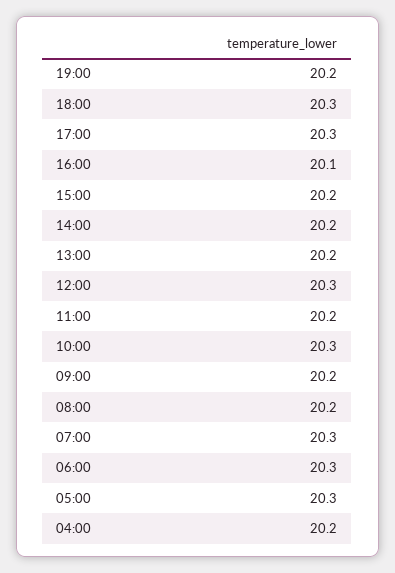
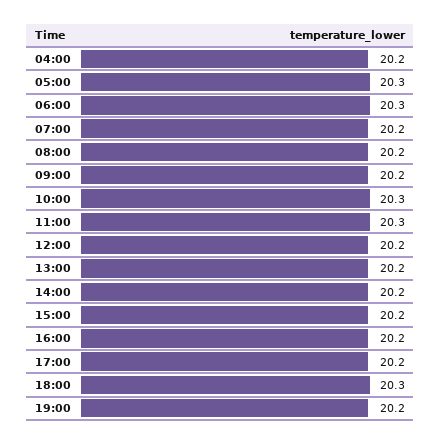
  {
    "19:00": 20.2,
    "18:00": 20.3,
-   "17:00": 20.3,
+   "17:00": 20.2,
-   "16:00": 20.1,
+   "16:00": 20.2,
    "15:00": 20.2,
    "14:00": 20.2,
    "13:00": 20.2,
-   "12:00": 20.3,
+   "12:00": 20.2,
-   "11:00": 20.2,
+   "11:00": 20.3,
    "10:00": 20.3,
    "09:00": 20.2,
    "08:00": 20.2,
-   "07:00": 20.3,
+   "07:00": 20.2,
    "06:00": 20.3,
    "05:00": 20.3,
    "04:00": 20.2
  }

